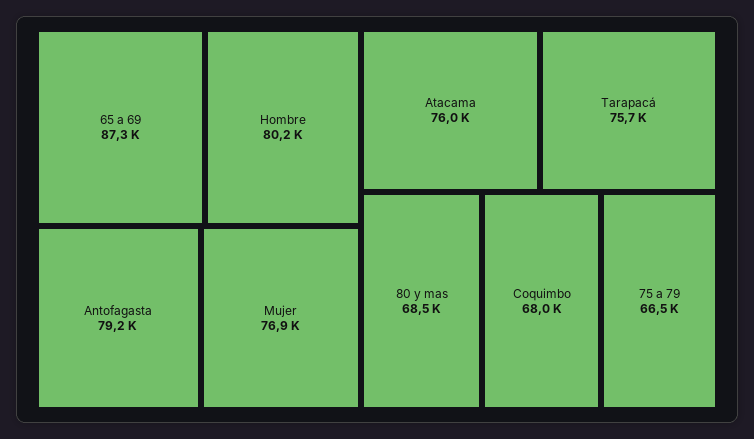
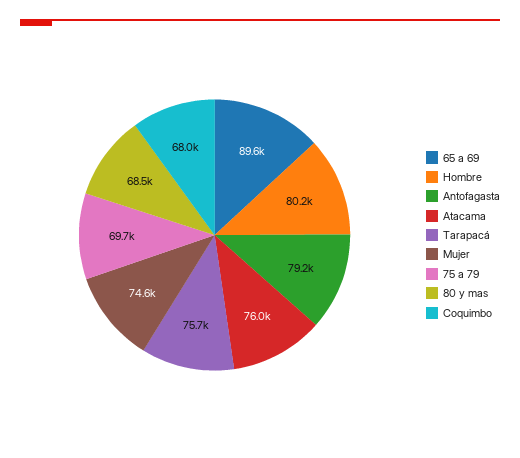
  {
-   "65 a 69": 87300,
+   "65 a 69": 89600,
    "Hombre": 80200,
    "Antofagasta": 79200,
-   "Mujer": 76900,
+   "Mujer": 74600,
    "Atacama": 76000,
    "Tarapacá": 75700,
    "80 y mas": 68500,
    "Coquimbo": 68000,
-   "75 a 79": 66500
+   "75 a 79": 69700
  }

